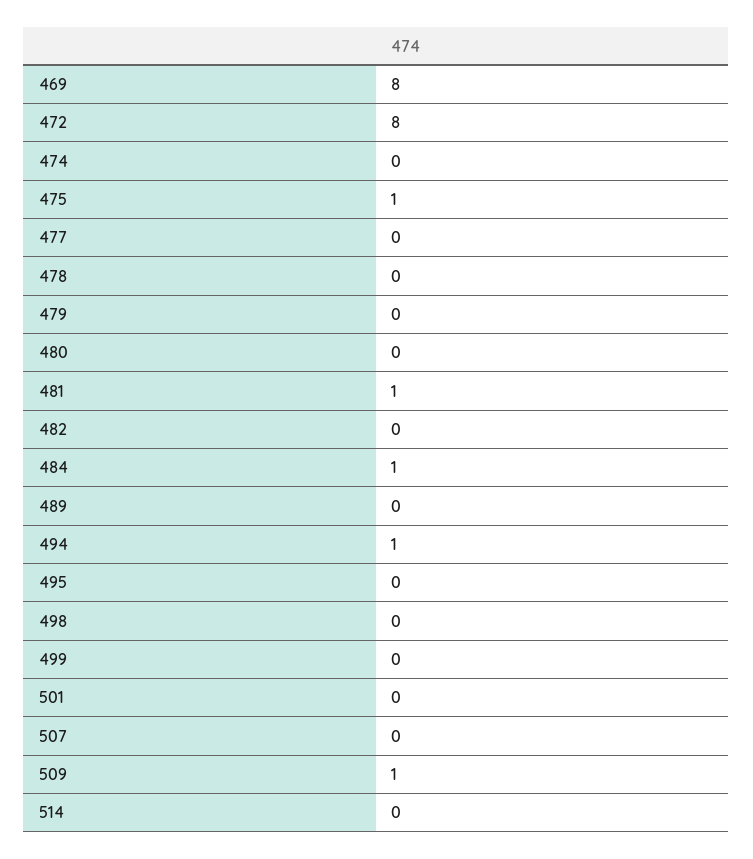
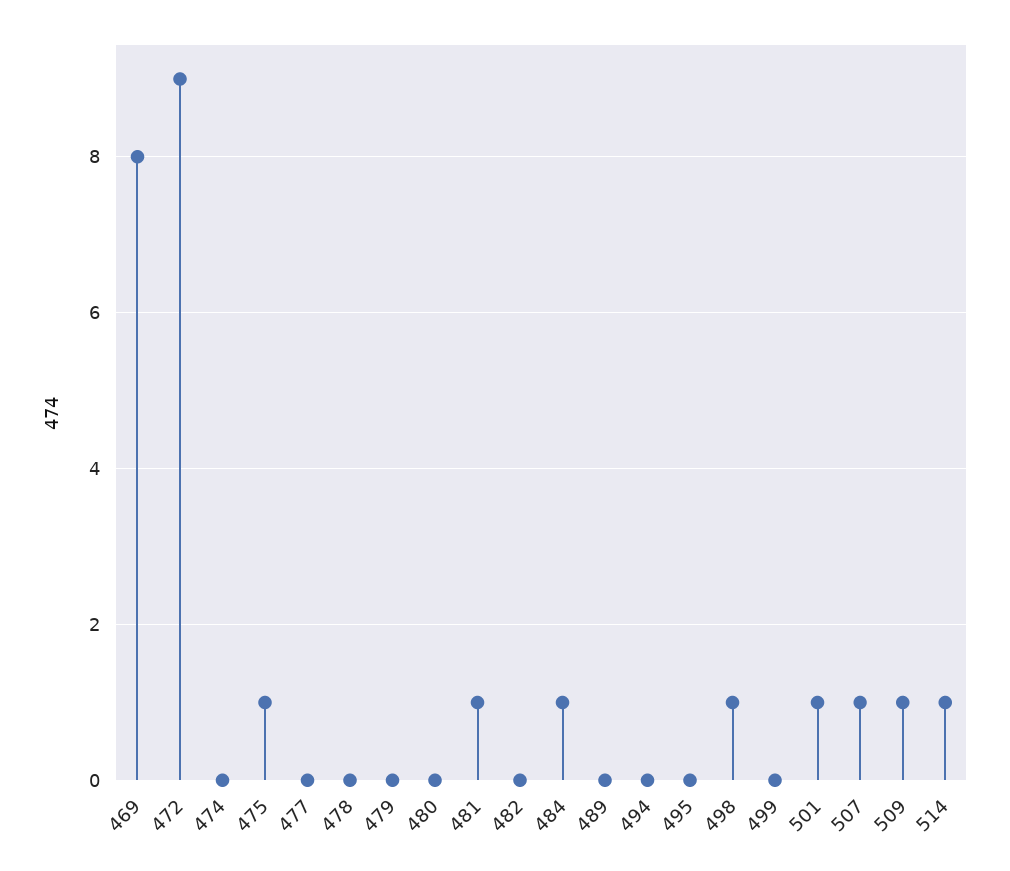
  {
    "469": 8,
-   "472": 8,
+   "472": 9,
    "474": 0,
    "475": 1,
    "477": 0,
    "478": 0,
    "479": 0,
    "480": 0,
    "481": 1,
    "482": 0,
    "484": 1,
    "489": 0,
-   "494": 1,
+   "494": 0,
    "495": 0,
-   "498": 0,
+   "498": 1,
    "499": 0,
-   "501": 0,
+   "501": 1,
-   "507": 0,
+   "507": 1,
    "509": 1,
-   "514": 0
+   "514": 1
  }

